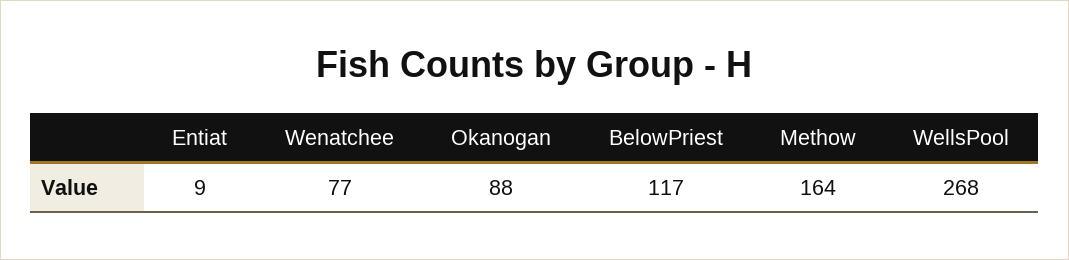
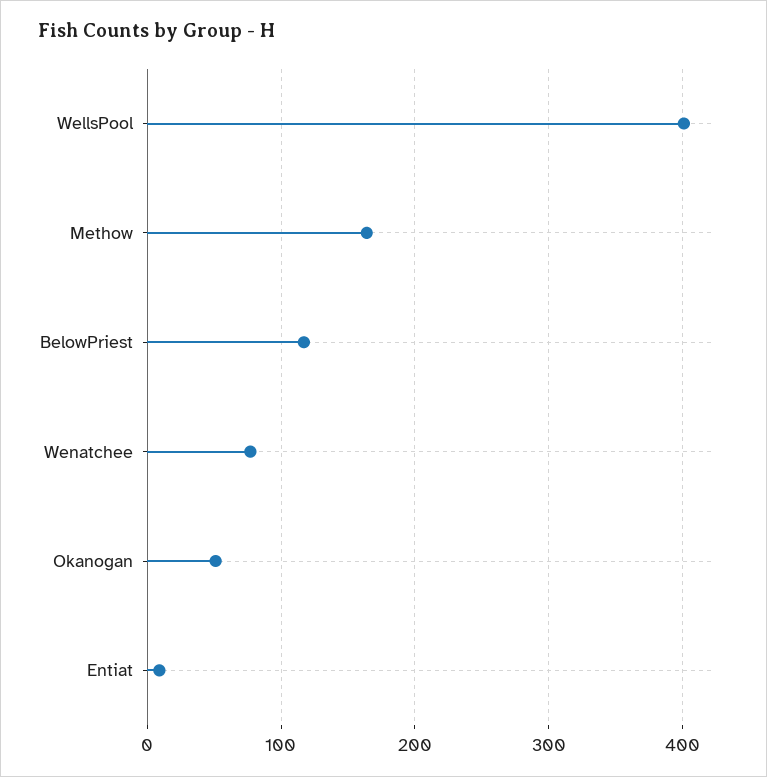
  {
    "Entiat": 9,
    "Wenatchee": 77,
-   "Okanogan": 88,
+   "Okanogan": 50,
    "BelowPriest": 117,
    "Methow": 164,
-   "WellsPool": 268
+   "WellsPool": 400
  }

